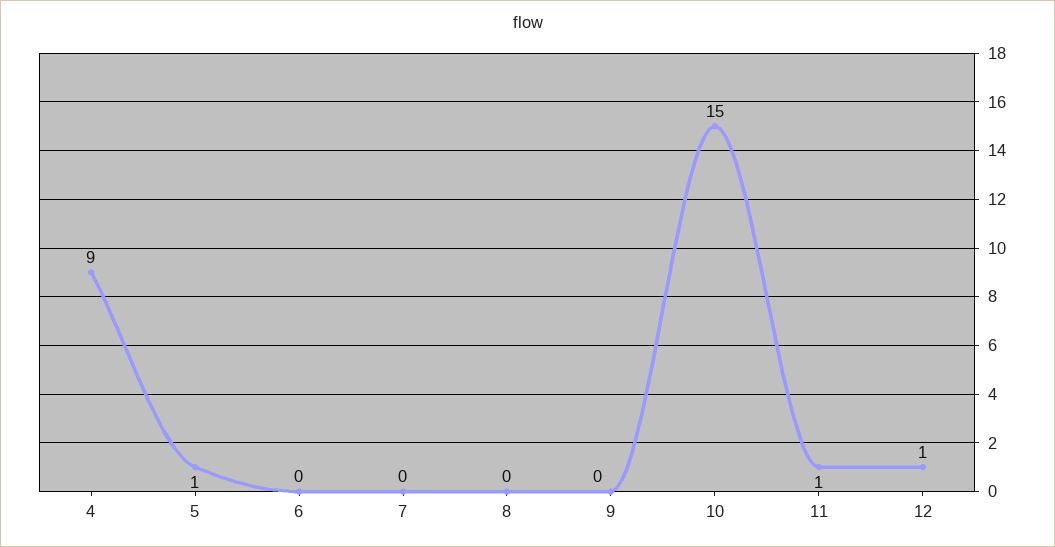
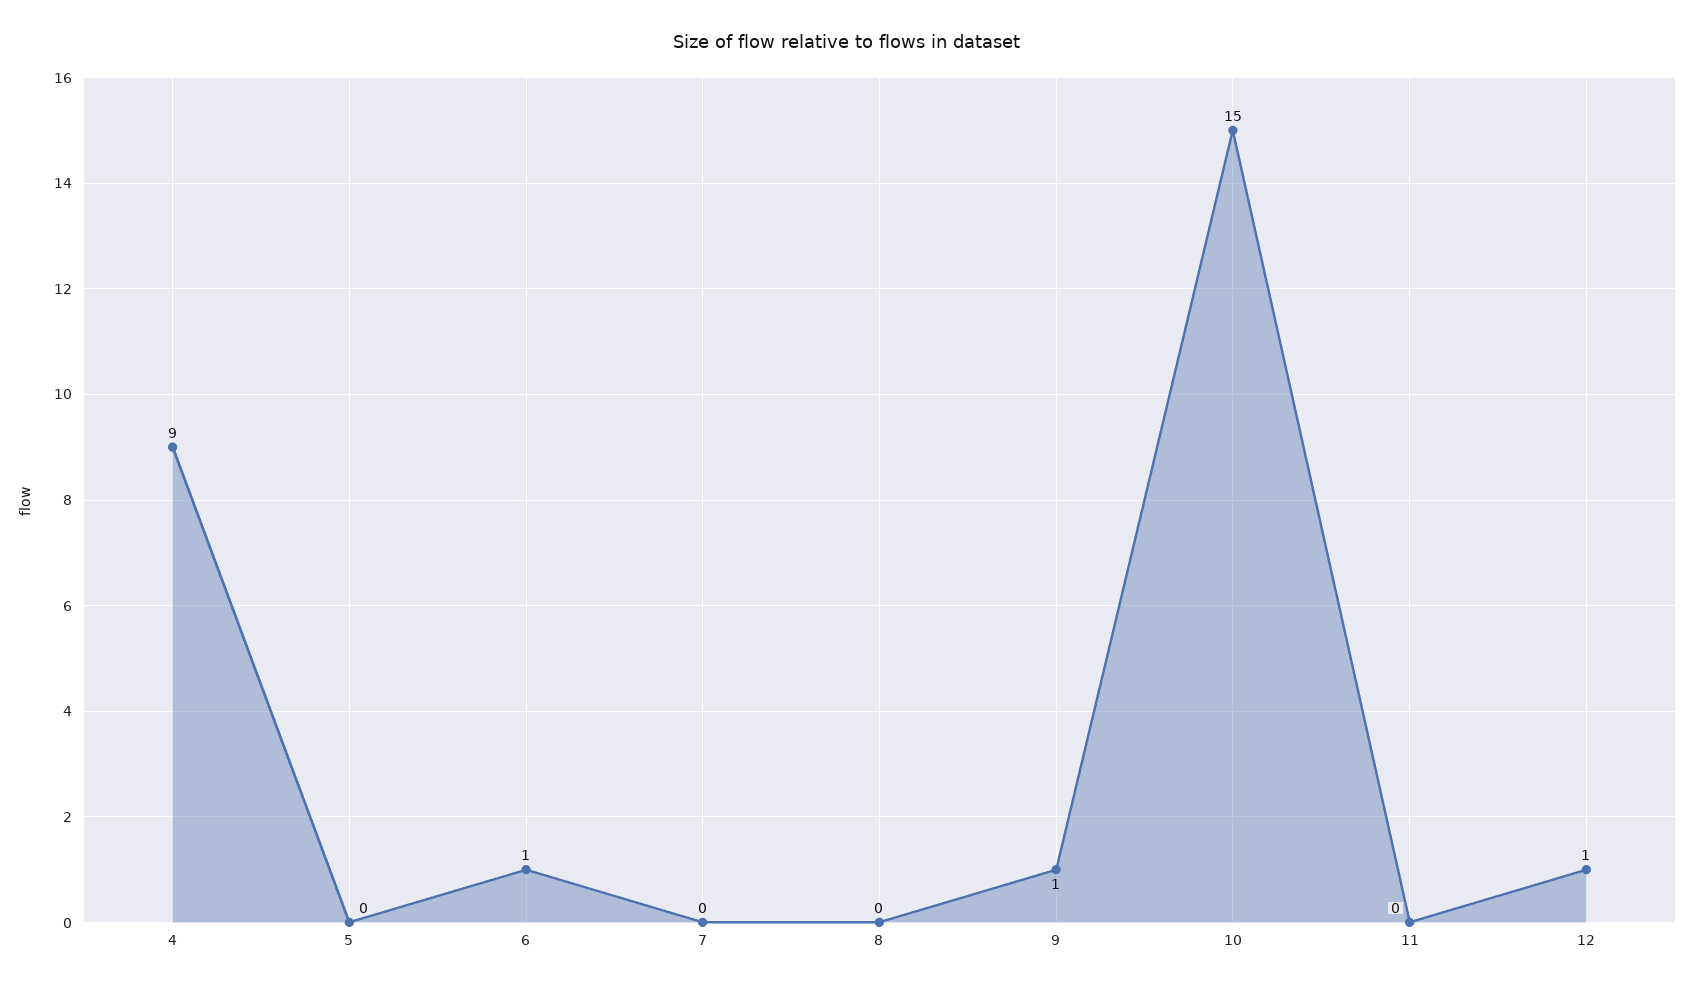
  {
    "4": 9,
-   "5": 1,
+   "5": 0,
-   "6": 0,
+   "6": 1,
    "7": 0,
    "8": 0,
-   "9": 0,
+   "9": 1,
    "10": 15,
-   "11": 1,
+   "11": 0,
    "12": 1
  }

